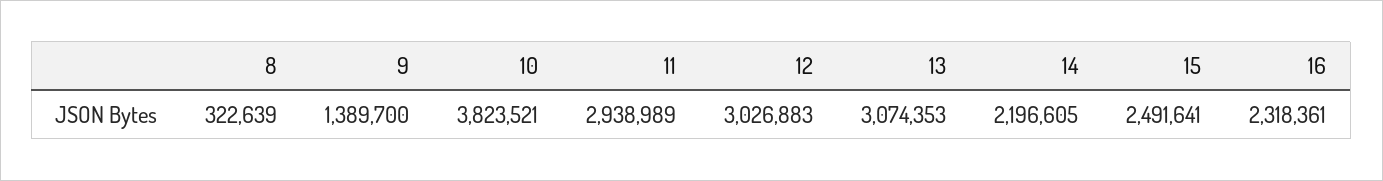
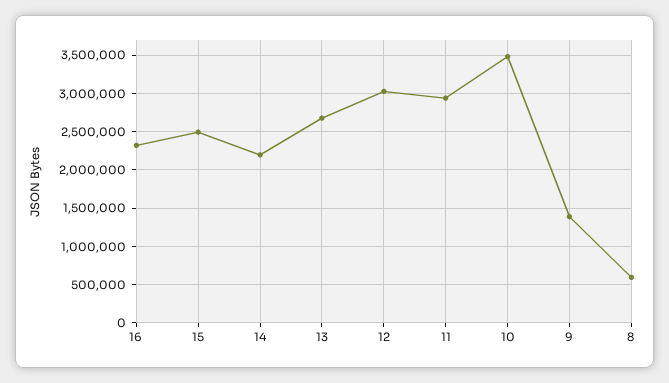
  {
-   "8": 322639,
+   "8": 600000,
    "9": 1389700,
-   "10": 3823521,
+   "10": 3500000,
    "11": 2938989,
    "12": 3026883,
-   "13": 3074353,
+   "13": 2700000,
    "14": 2196605,
    "15": 2491641,
    "16": 2318361
  }

